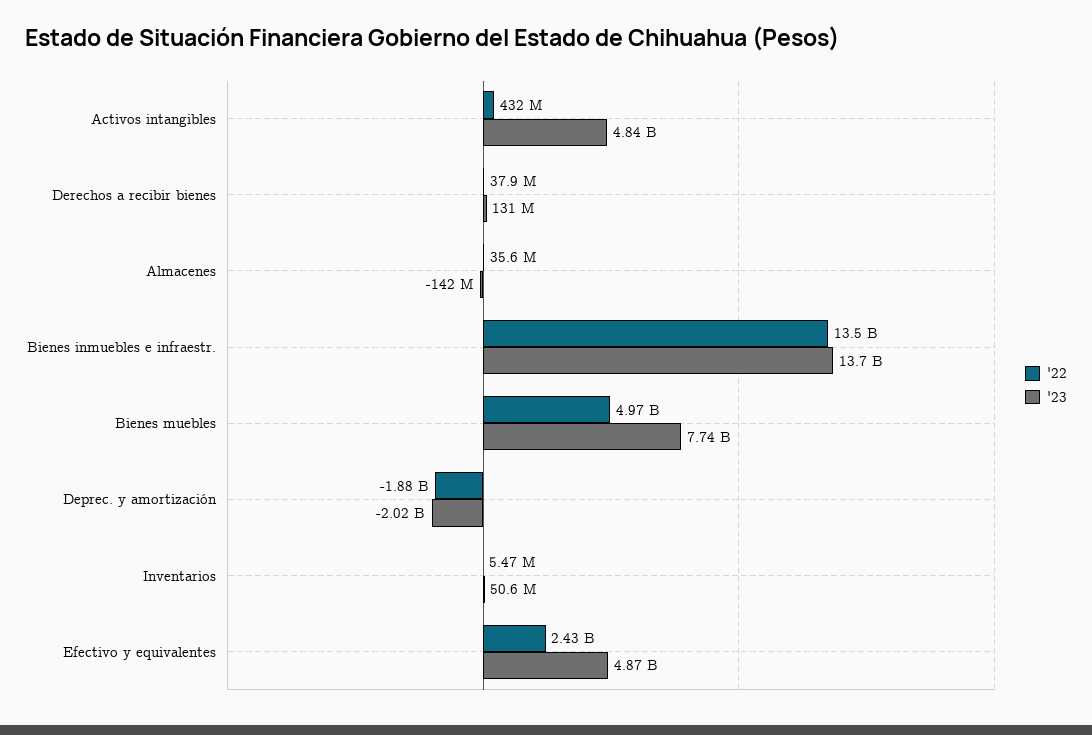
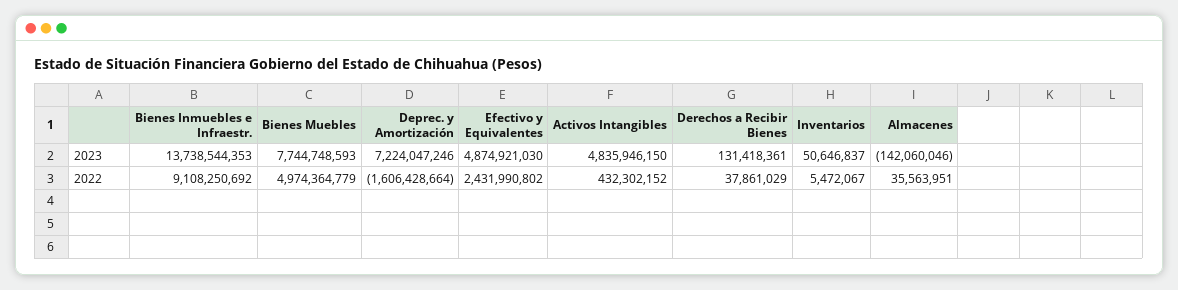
  {
    "'22": {
      "Activos intangibles": 432302152,
      "Derechos a recibir bienes": 37861029,
      "Almacenes": 35563951,
-     "Bienes inmuebles e infraestr.": 13500000000,
+     "Bienes inmuebles e infraestr.": 9108250692,
      "Bienes muebles": 4974364779,
-     "Deprec. y amortización": -1880000000,
+     "Deprec. y amortización": -1606428664,
      "Inventarios": 5472067,
      "Efectivo y equivalentes": 2431990802
    },
    "'23": {
      "Activos intangibles": 4835946150,
      "Derechos a recibir bienes": 131418361,
      "Almacenes": -142060046,
      "Bienes inmuebles e infraestr.": 13738544353,
      "Bienes muebles": 7744748593,
-     "Deprec. y amortización": -2020000000,
+     "Deprec. y amortización": 7224047246,
      "Inventarios": 50646837,
      "Efectivo y equivalentes": 4874921030
    }
  }

